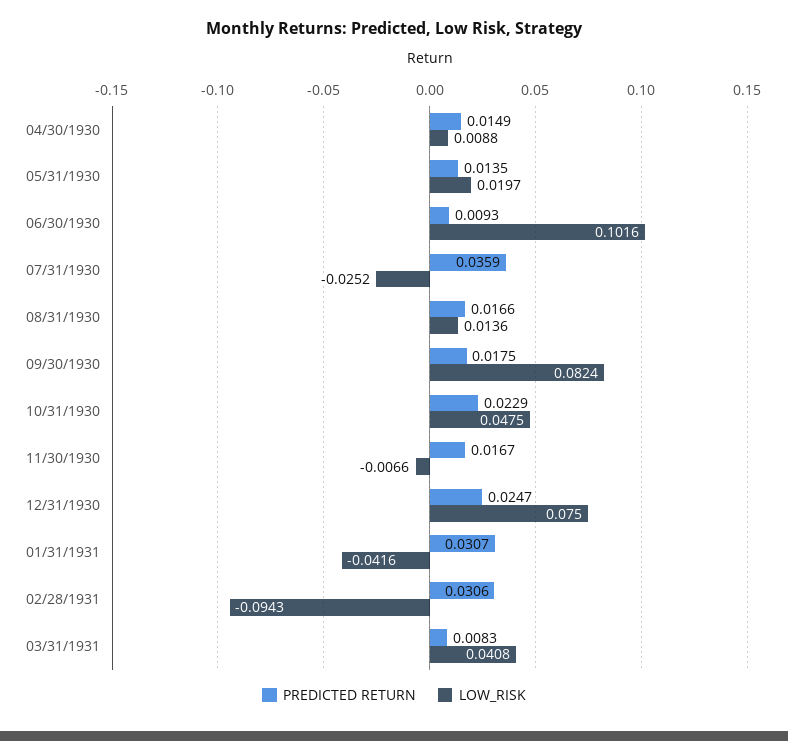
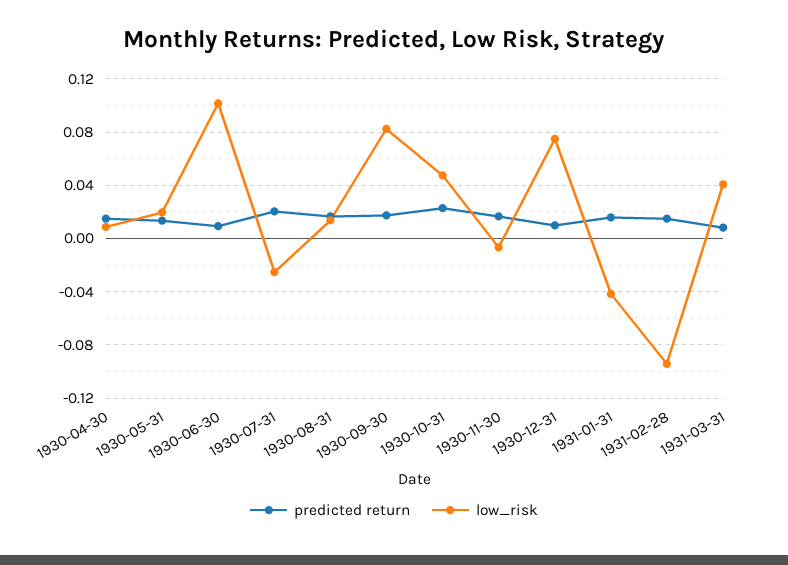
  {
    "PREDICTED RETURN": {
      "04/30/1930": 0.0149,
      "05/31/1930": 0.0135,
      "06/30/1930": 0.0093,
-     "07/31/1930": 0.0359,
+     "07/31/1930": 0.02,
      "08/31/1930": 0.0166,
      "09/30/1930": 0.0175,
      "10/31/1930": 0.0229,
      "11/30/1930": 0.0167,
-     "12/31/1930": 0.0247,
+     "12/31/1930": 0.01,
-     "01/31/1931": 0.0307,
+     "01/31/1931": 0.015,
-     "02/28/1931": 0.0306,
+     "02/28/1931": 0.015,
      "03/31/1931": 0.0083
    },
    "LOW_RISK": {
      "04/30/1930": 0.0088,
      "05/31/1930": 0.0197,
      "06/30/1930": 0.1016,
      "07/31/1930": -0.0252,
      "08/31/1930": 0.0136,
      "09/30/1930": 0.0824,
      "10/31/1930": 0.0475,
      "11/30/1930": -0.0066,
      "12/31/1930": 0.075,
      "01/31/1931": -0.0416,
      "02/28/1931": -0.0943,
      "03/31/1931": 0.0408
    }
  }

